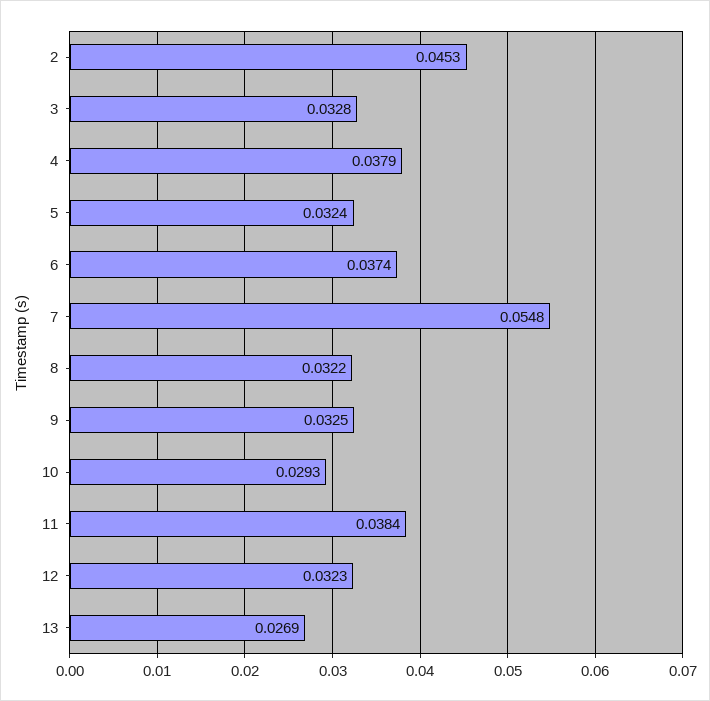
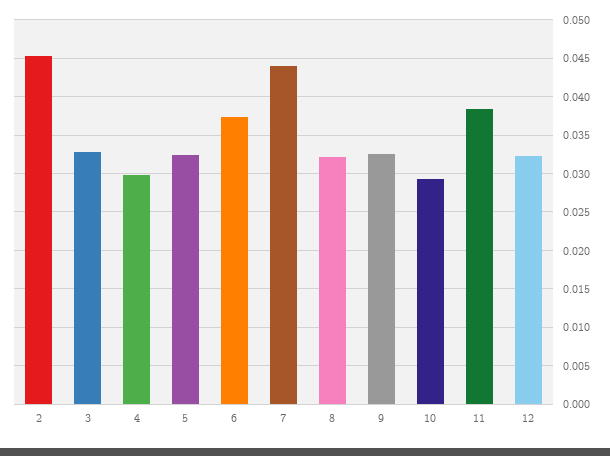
  {
    "2": 0.0453,
    "3": 0.0328,
-   "4": 0.0379,
+   "4": 0.03,
    "5": 0.0324,
    "6": 0.0374,
-   "7": 0.0548,
+   "7": 0.044,
    "8": 0.0322,
    "9": 0.0325,
    "10": 0.0293,
    "11": 0.0384,
-   "12": 0.0323,
+   "12": 0.0323
-   "13": 0.0269
  }

